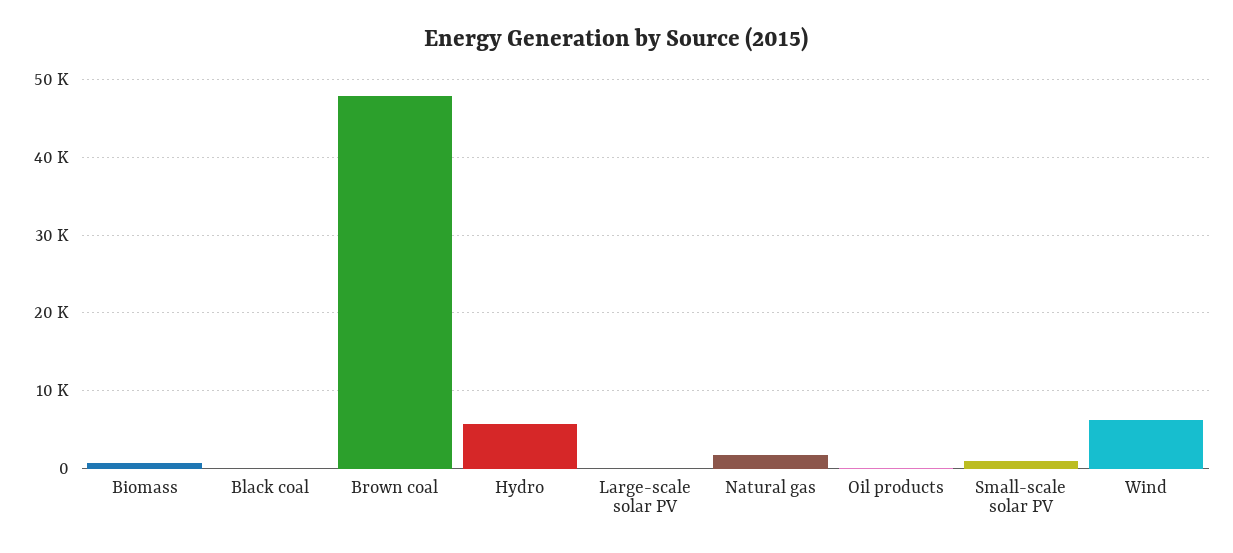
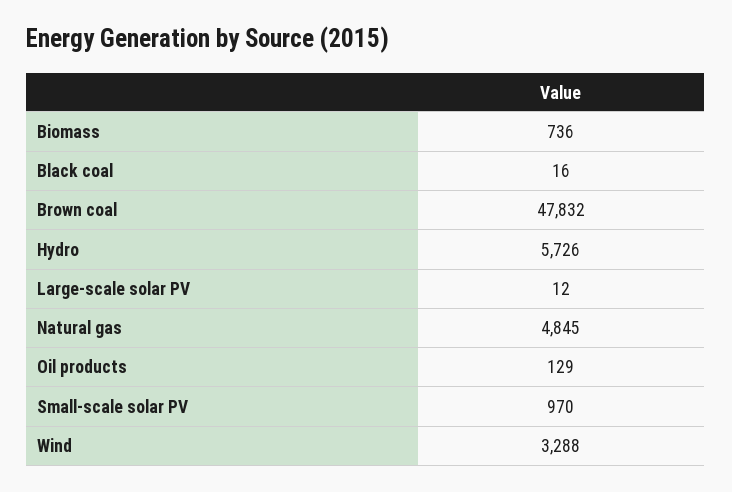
  {
    "Biomass": 736,
    "Black coal": 16,
    "Brown coal": 47832,
    "Hydro": 5726,
    "Large-scale solar PV": 12,
-   "Natural gas": 2000,
+   "Natural gas": 4845,
    "Oil products": 129,
    "Small-scale solar PV": 970,
-   "Wind": 6000
+   "Wind": 3288
  }

